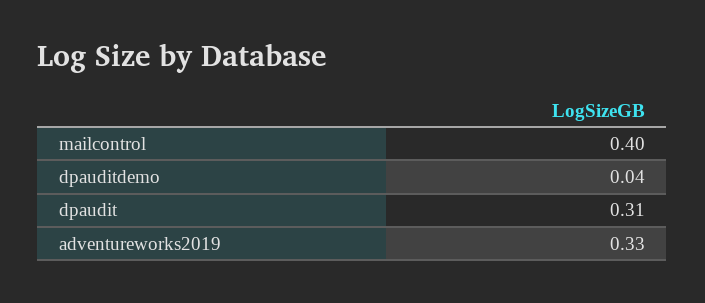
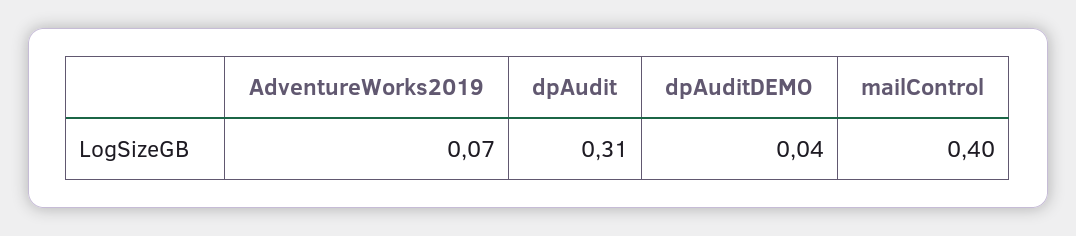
  {
    "mailcontrol": 0.4,
    "dpauditdemo": 0.04,
    "dpaudit": 0.31,
-   "adventureworks2019": 0.33
+   "adventureworks2019": 0.07
  }

